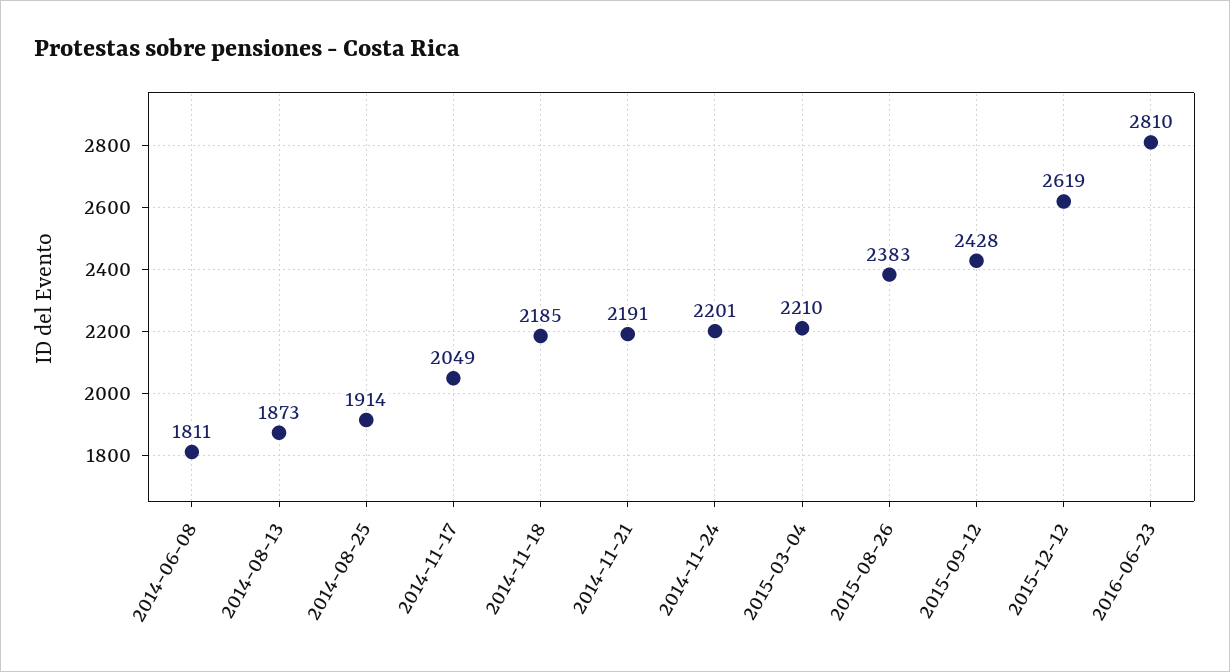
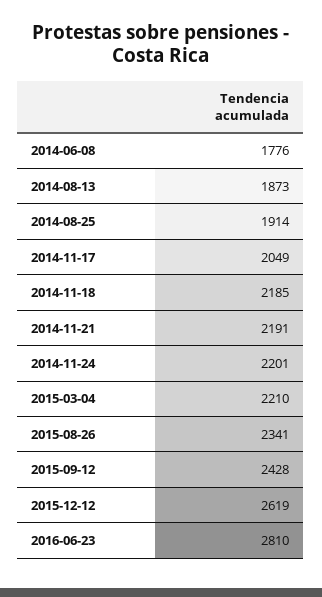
  {
-   "2014-06-08": 1811,
+   "2014-06-08": 1776,
    "2014-08-13": 1873,
    "2014-08-25": 1914,
    "2014-11-17": 2049,
    "2014-11-18": 2185,
    "2014-11-21": 2191,
    "2014-11-24": 2201,
    "2015-03-04": 2210,
-   "2015-08-26": 2383,
+   "2015-08-26": 2341,
    "2015-09-12": 2428,
    "2015-12-12": 2619,
    "2016-06-23": 2810
  }

